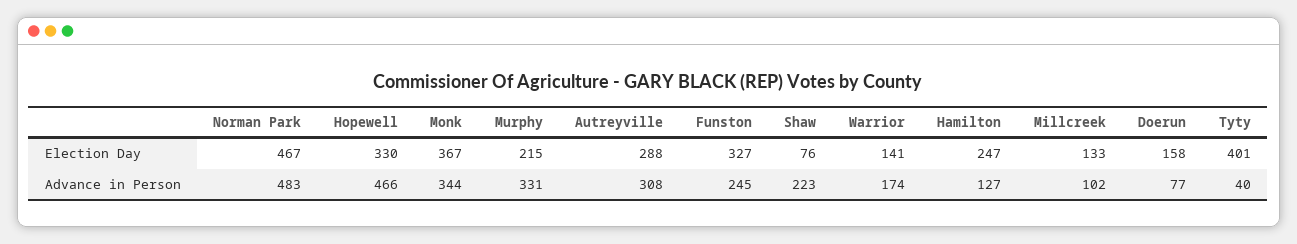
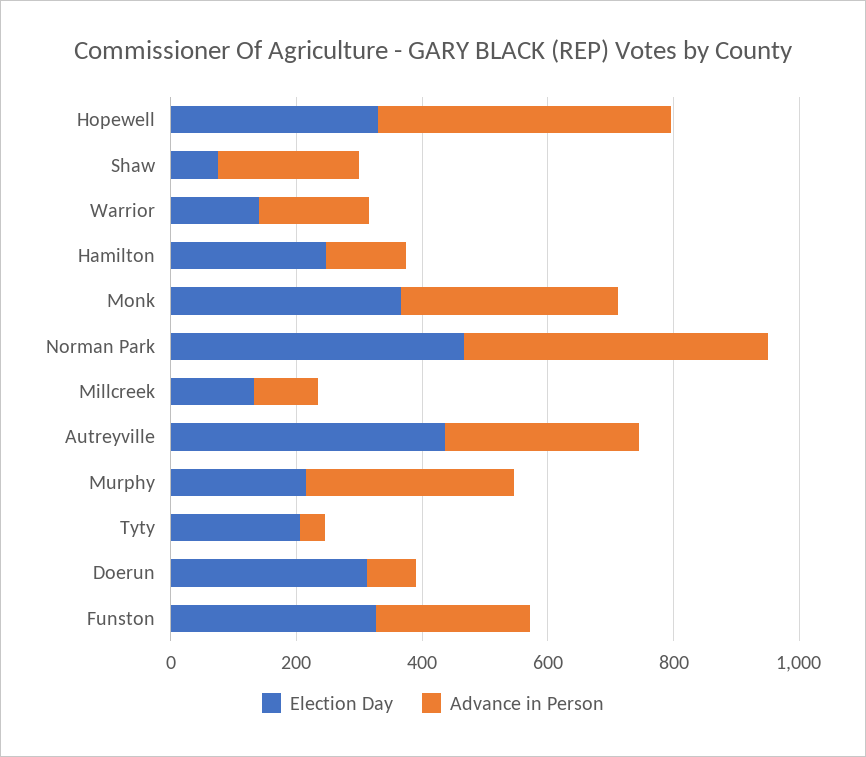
  {
    "Election Day": {
      "Norman Park": 467,
      "Hopewell": 330,
      "Monk": 367,
      "Murphy": 215,
-     "Autreyville": 288,
+     "Autreyville": 450,
      "Funston": 327,
      "Shaw": 76,
      "Warrior": 141,
      "Hamilton": 247,
      "Millcreek": 133,
-     "Doerun": 158,
+     "Doerun": 300,
-     "Tyty": 401
+     "Tyty": 200
    },
    "Advance in Person": {
      "Norman Park": 483,
      "Hopewell": 466,
      "Monk": 344,
      "Murphy": 331,
      "Autreyville": 308,
      "Funston": 245,
      "Shaw": 223,
      "Warrior": 174,
      "Hamilton": 127,
      "Millcreek": 102,
      "Doerun": 77,
      "Tyty": 40
    }
  }

